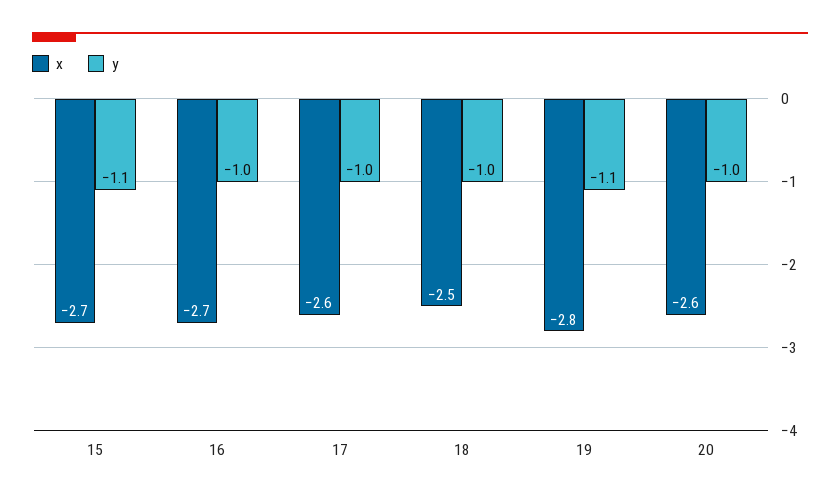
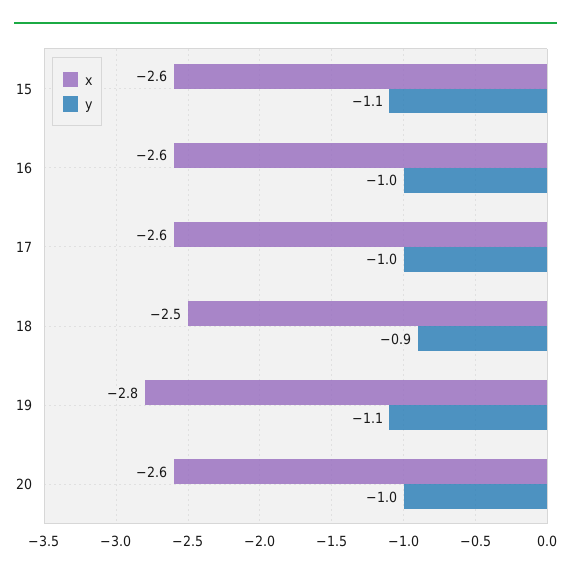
  {
    "x": {
-     "15": -2.7,
+     "15": -2.6,
-     "16": -2.7,
+     "16": -2.6,
      "17": -2.6,
      "18": -2.5,
      "19": -2.8,
      "20": -2.6
    },
    "y": {
      "15": -1.1,
      "16": -1,
      "17": -1,
-     "18": -1,
+     "18": -0.9,
      "19": -1.1,
      "20": -1
    }
  }

